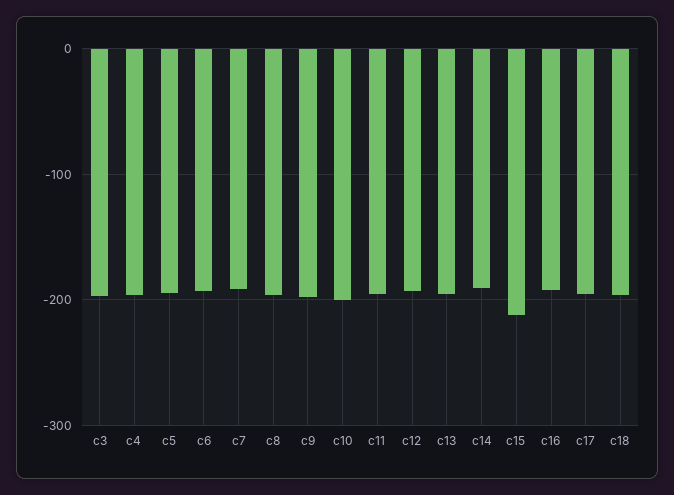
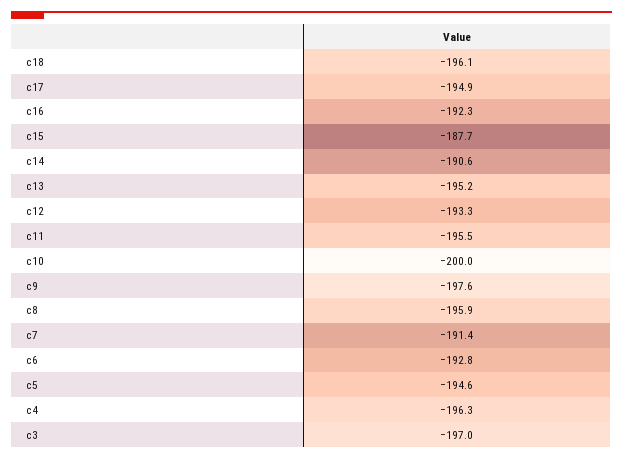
  {
    "c3": -197,
    "c4": -196.3,
    "c5": -194.6,
    "c6": -192.8,
    "c7": -191.4,
    "c8": -195.9,
    "c9": -197.6,
    "c10": -200,
    "c11": -195.5,
    "c12": -193.3,
    "c13": -195.2,
    "c14": -190.6,
-   "c15": -210,
+   "c15": -187.7,
    "c16": -192.3,
    "c17": -194.9,
    "c18": -196.1
  }

